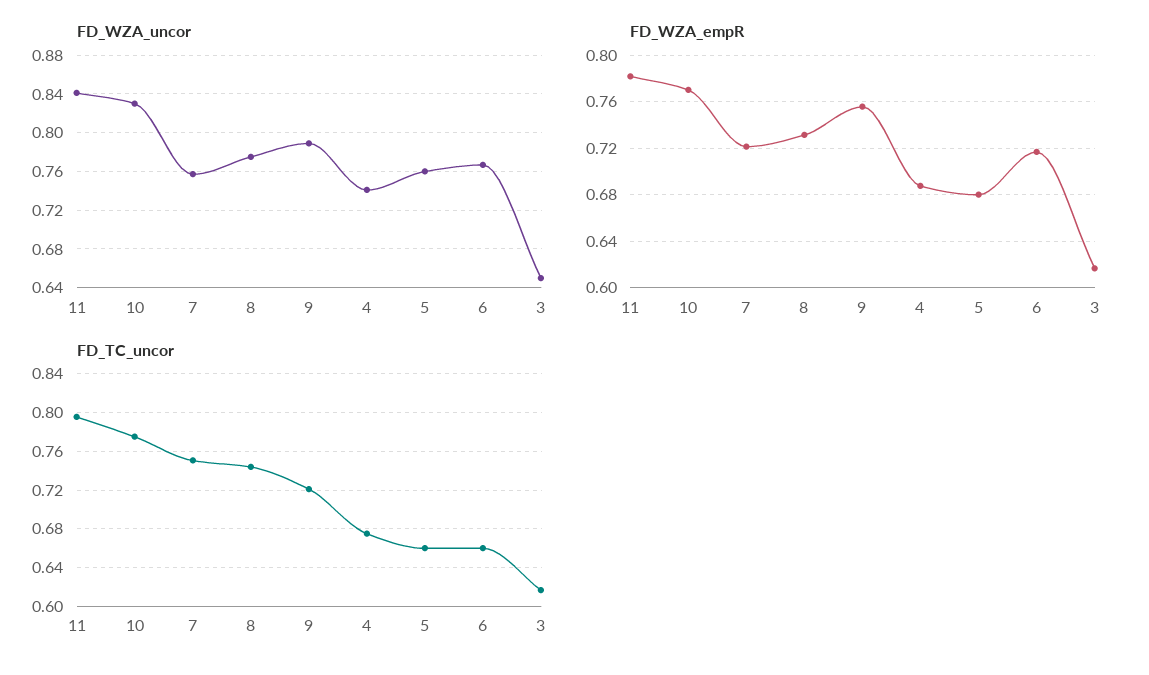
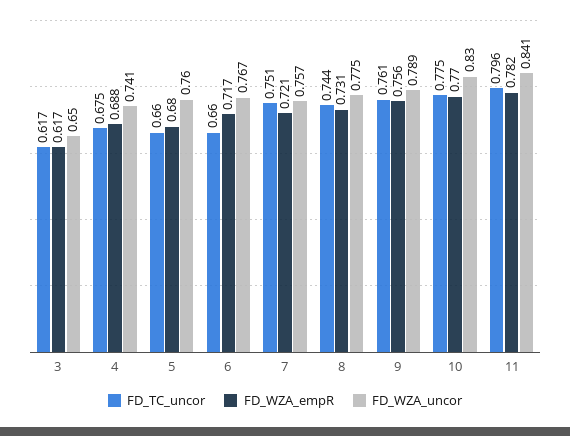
  {
    "FD_WZA_uncor": {
      "11": 0.841,
      "10": 0.83,
      "7": 0.757,
      "8": 0.775,
      "9": 0.789,
      "4": 0.741,
      "5": 0.76,
      "6": 0.767,
      "3": 0.65
    },
    "FD_WZA_empR": {
      "11": 0.782,
      "10": 0.77,
      "7": 0.721,
      "8": 0.731,
      "9": 0.756,
      "4": 0.688,
      "5": 0.68,
      "6": 0.717,
      "3": 0.617
    },
    "FD_TC_uncor": {
      "11": 0.796,
      "10": 0.775,
      "7": 0.751,
      "8": 0.744,
-     "9": 0.72,
+     "9": 0.761,
      "4": 0.675,
      "5": 0.66,
      "6": 0.66,
      "3": 0.617
    }
  }

